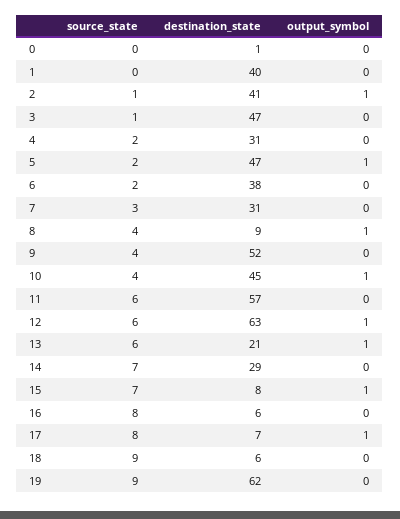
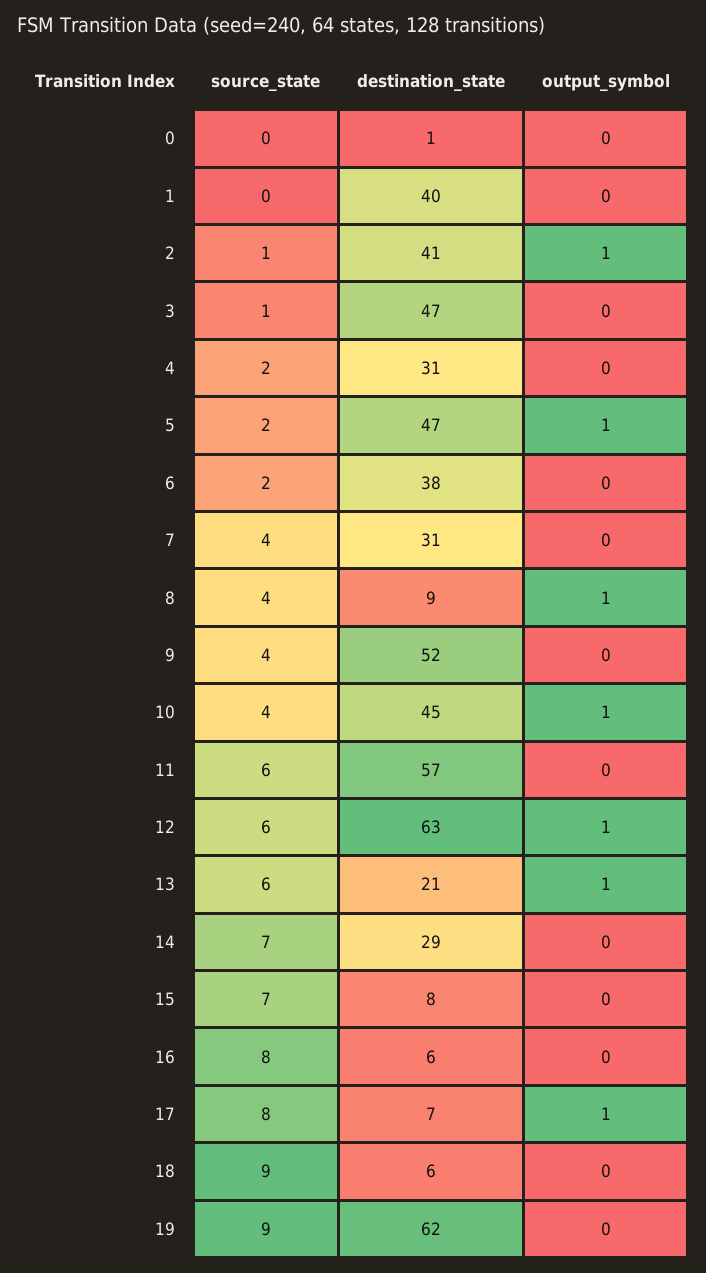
  {
    "source_state": {
      "0": 0,
      "1": 0,
      "2": 1,
      "3": 1,
      "4": 2,
      "5": 2,
      "6": 2,
-     "7": 3,
+     "7": 4,
      "8": 4,
      "9": 4,
      "10": 4,
      "11": 6,
      "12": 6,
      "13": 6,
      "14": 7,
      "15": 7,
      "16": 8,
      "17": 8,
      "18": 9,
      "19": 9
    },
    "destination_state": {
      "0": 1,
      "1": 40,
      "2": 41,
      "3": 47,
      "4": 31,
      "5": 47,
      "6": 38,
      "7": 31,
      "8": 9,
      "9": 52,
      "10": 45,
      "11": 57,
      "12": 63,
      "13": 21,
      "14": 29,
      "15": 8,
      "16": 6,
      "17": 7,
      "18": 6,
      "19": 62
    },
    "output_symbol": {
      "0": 0,
      "1": 0,
      "2": 1,
      "3": 0,
      "4": 0,
      "5": 1,
      "6": 0,
      "7": 0,
      "8": 1,
      "9": 0,
      "10": 1,
      "11": 0,
      "12": 1,
      "13": 1,
      "14": 0,
-     "15": 1,
+     "15": 0,
      "16": 0,
      "17": 1,
      "18": 0,
      "19": 0
    }
  }

